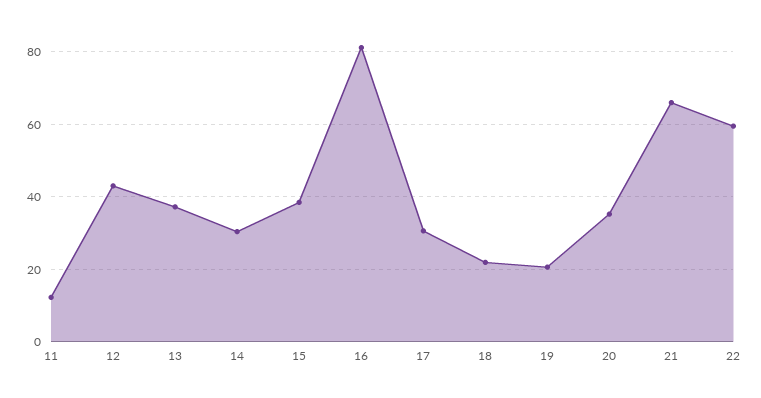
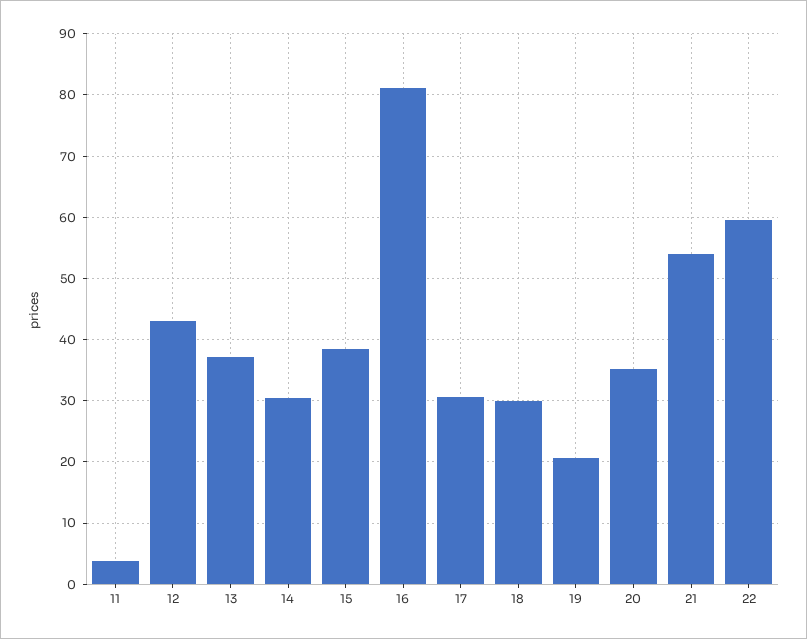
  {
-   "11": 12,
+   "11": 4,
    "12": 43,
    "13": 37,
    "14": 30,
    "15": 38,
    "16": 81,
    "17": 31,
-   "18": 22,
+   "18": 30,
    "19": 21,
    "20": 35,
-   "21": 66,
+   "21": 54,
    "22": 60
  }

